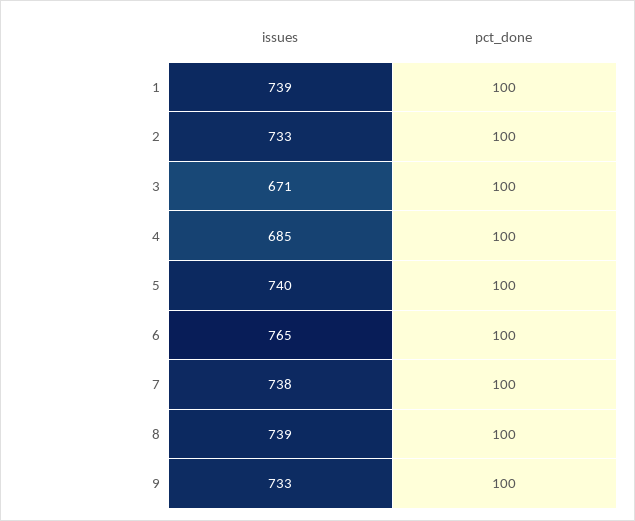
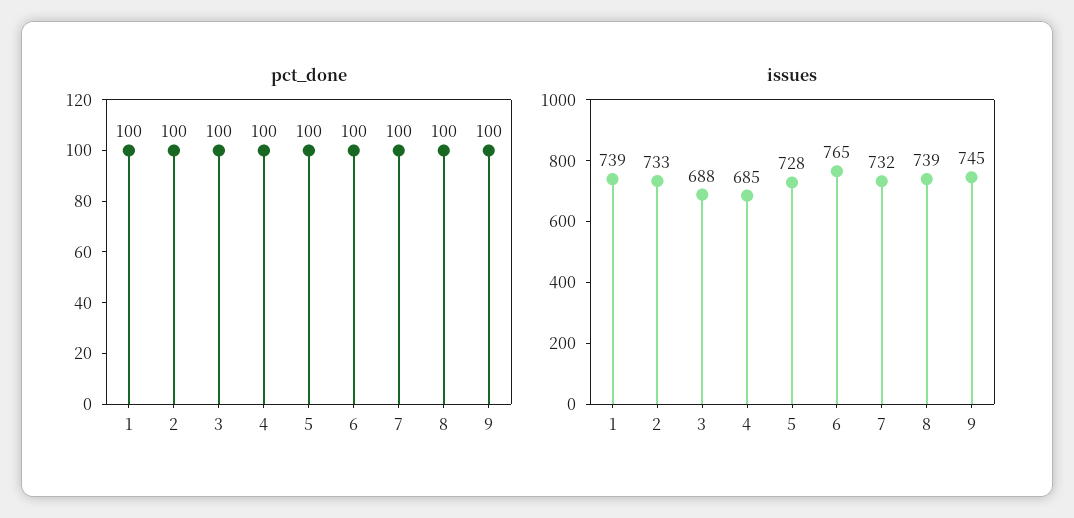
  {
    "issues": {
      "1": 739,
      "2": 733,
-     "3": 671,
+     "3": 688,
      "4": 685,
-     "5": 740,
+     "5": 728,
      "6": 765,
-     "7": 738,
+     "7": 732,
      "8": 739,
-     "9": 733
+     "9": 745
    },
    "pct_done": {
      "1": 100,
      "2": 100,
      "3": 100,
      "4": 100,
      "5": 100,
      "6": 100,
      "7": 100,
      "8": 100,
      "9": 100
    }
  }

